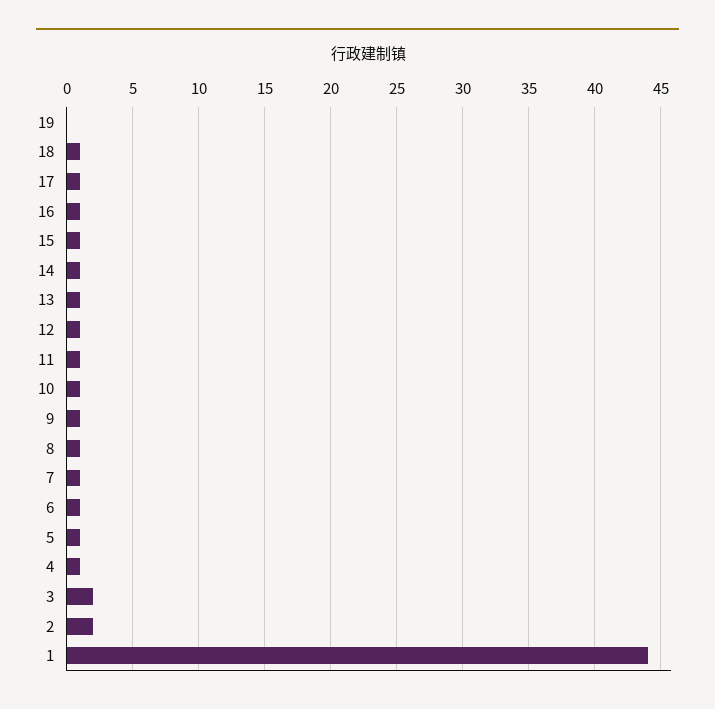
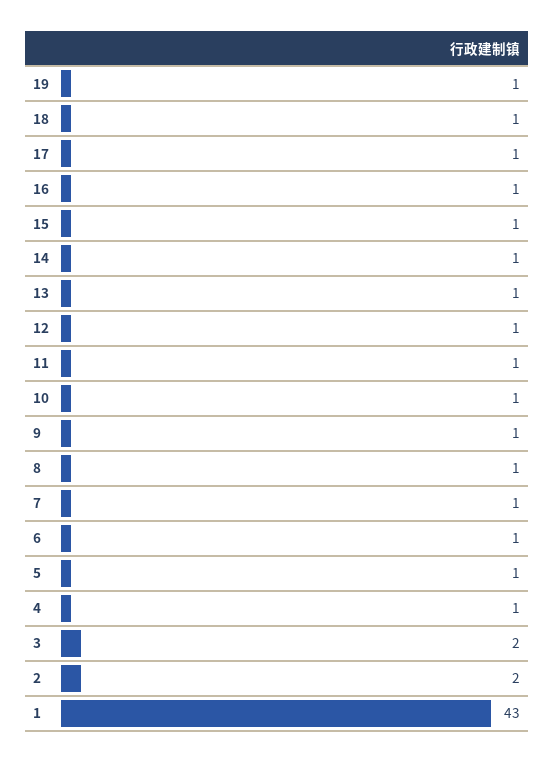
  {
-   "19": 0,
+   "19": 1,
    "18": 1,
    "17": 1,
    "16": 1,
    "15": 1,
    "14": 1,
    "13": 1,
    "12": 1,
    "11": 1,
    "10": 1,
    "9": 1,
    "8": 1,
    "7": 1,
    "6": 1,
    "5": 1,
    "4": 1,
    "3": 2,
    "2": 2,
-   "1": 44
+   "1": 43
  }

